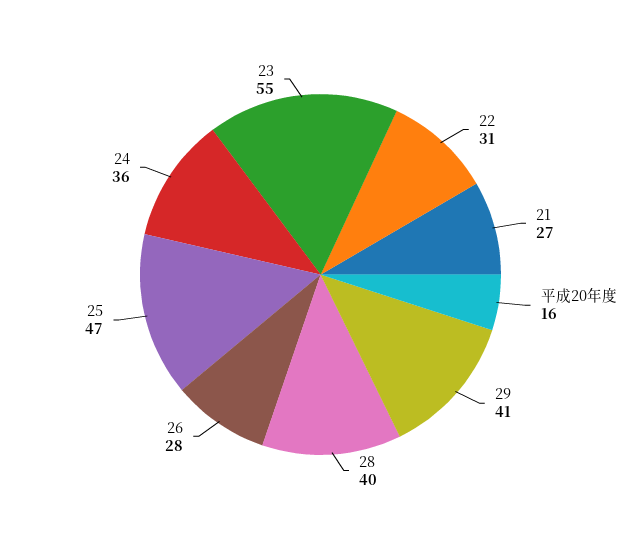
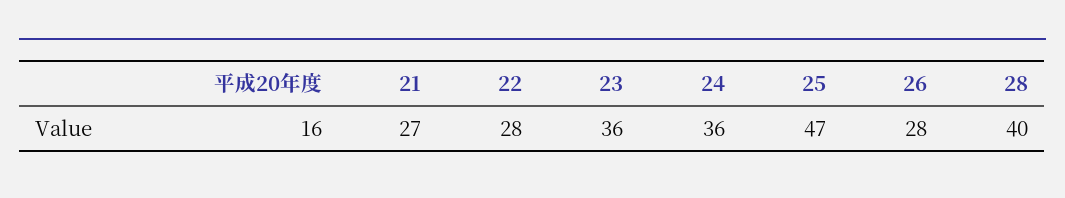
  {
-   "22": 31,
+   "22": 28,
    "21": 27,
    "平成20年度": 16,
-   "29": 41,
    "28": 40,
    "26": 28,
    "25": 47,
    "24": 36,
-   "23": 55
+   "23": 36
  }

